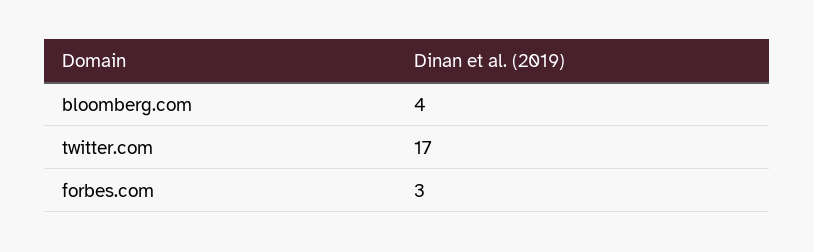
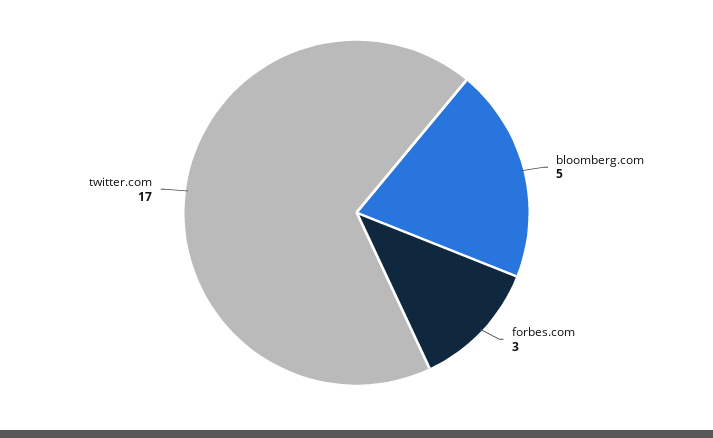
  {
-   "bloomberg.com": 4,
+   "bloomberg.com": 5,
    "twitter.com": 17,
    "forbes.com": 3
  }

